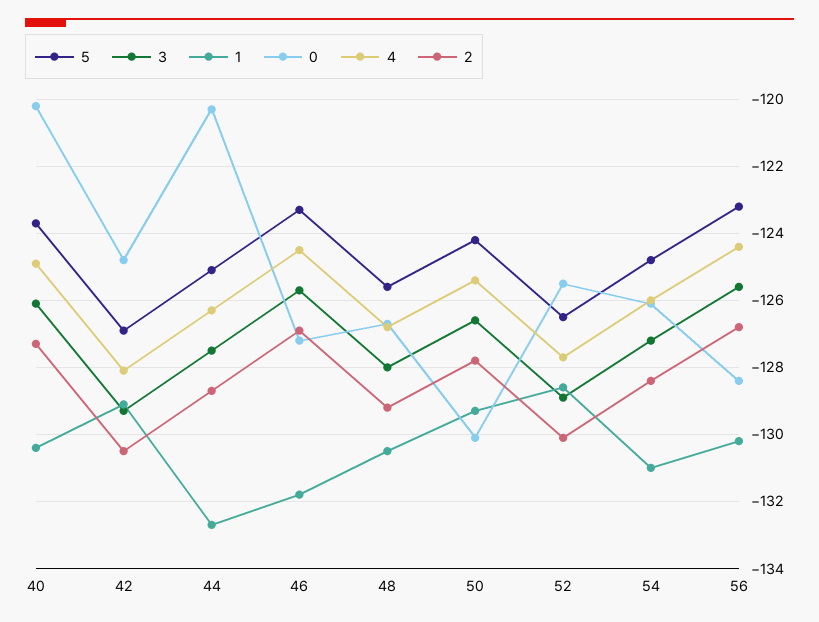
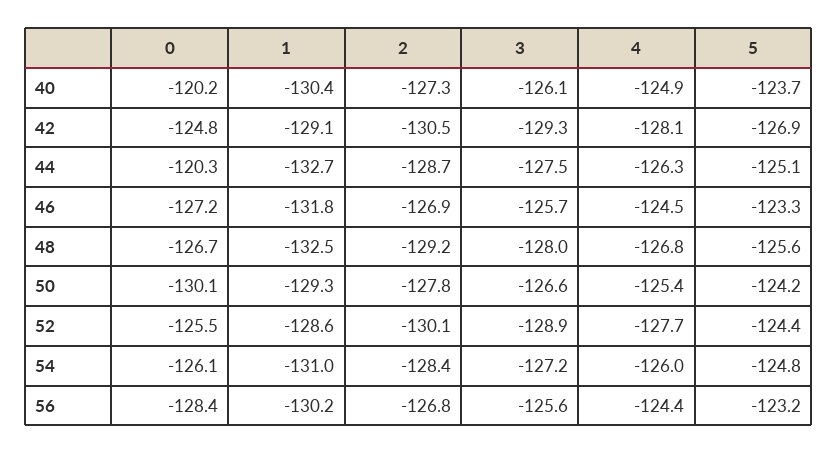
  {
    "5": {
      "40": -123.7,
      "42": -126.9,
      "44": -125.1,
      "46": -123.3,
      "48": -125.6,
      "50": -124.2,
-     "52": -126.5,
+     "52": -124.4,
      "54": -124.8,
      "56": -123.2
    },
    "3": {
      "40": -126.1,
      "42": -129.3,
      "44": -127.5,
      "46": -125.7,
      "48": -128,
      "50": -126.6,
      "52": -128.9,
      "54": -127.2,
      "56": -125.6
    },
    "1": {
      "40": -130.4,
      "42": -129.1,
      "44": -132.7,
      "46": -131.8,
-     "48": -130.5,
+     "48": -132.5,
      "50": -129.3,
      "52": -128.6,
      "54": -131,
      "56": -130.2
    },
    "0": {
      "40": -120.2,
      "42": -124.8,
      "44": -120.3,
      "46": -127.2,
      "48": -126.7,
      "50": -130.1,
      "52": -125.5,
      "54": -126.1,
      "56": -128.4
    },
    "4": {
      "40": -124.9,
      "42": -128.1,
      "44": -126.3,
      "46": -124.5,
      "48": -126.8,
      "50": -125.4,
      "52": -127.7,
      "54": -126,
      "56": -124.4
    },
    "2": {
      "40": -127.3,
      "42": -130.5,
      "44": -128.7,
      "46": -126.9,
      "48": -129.2,
      "50": -127.8,
      "52": -130.1,
      "54": -128.4,
      "56": -126.8
    }
  }

